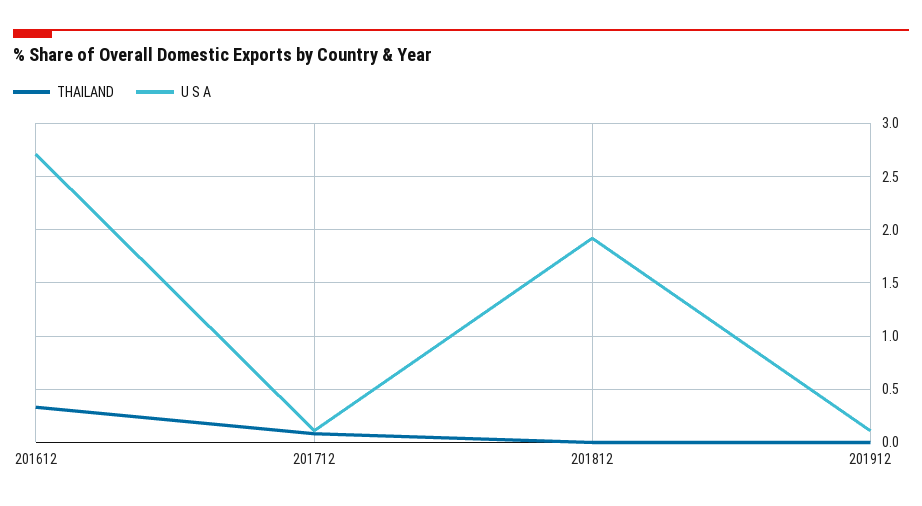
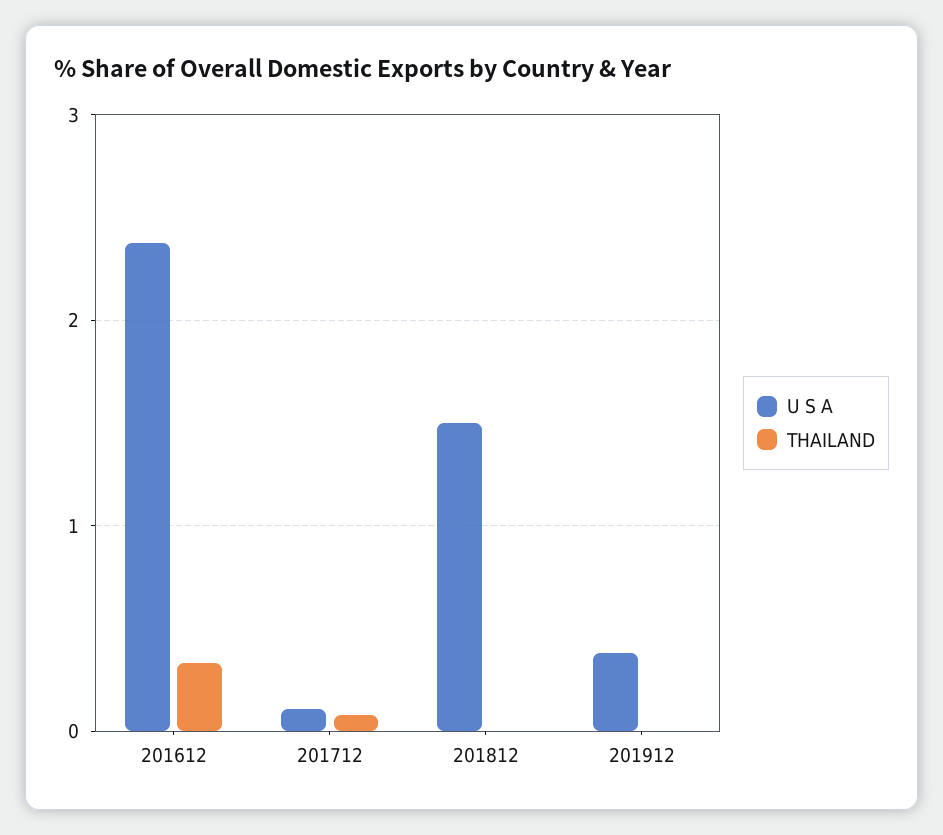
  {
    "THAILAND": {
      "201612": 0.3,
      "201712": 0.1,
      "201812": 0,
      "201912": 0
    },
    "U S A": {
-     "201612": 2.7,
+     "201612": 2.4,
      "201712": 0.1,
-     "201812": 1.9,
+     "201812": 1.5,
-     "201912": 0.1
+     "201912": 0.4
    }
  }

